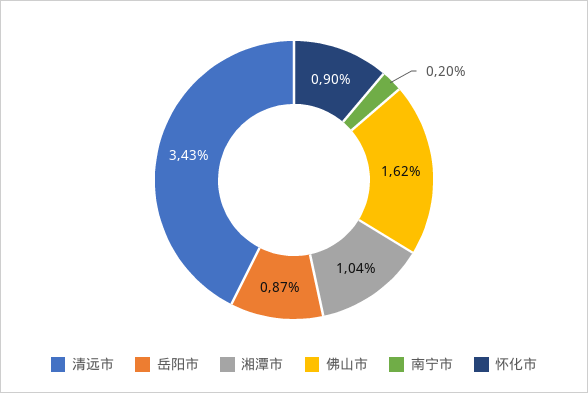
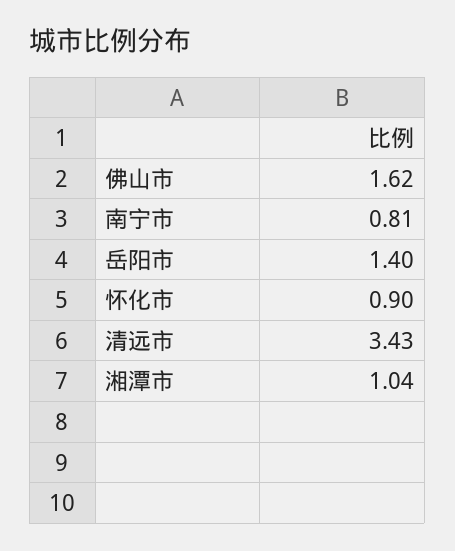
  {
    "清远市": 3.43,
-   "岳阳市": 0.87,
+   "岳阳市": 1.4,
    "湘潭市": 1.04,
    "佛山市": 1.62,
-   "南宁市": 0.2,
+   "南宁市": 0.81,
    "怀化市": 0.9
  }

